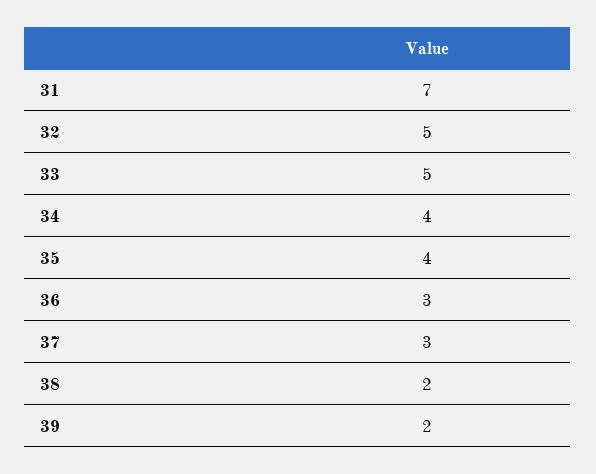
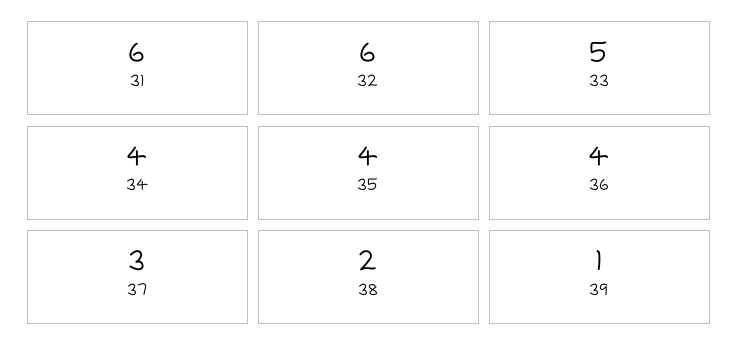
  {
-   "31": 7,
+   "31": 6,
-   "32": 5,
+   "32": 6,
    "33": 5,
    "34": 4,
    "35": 4,
-   "36": 3,
+   "36": 4,
    "37": 3,
    "38": 2,
-   "39": 2
+   "39": 1
  }

